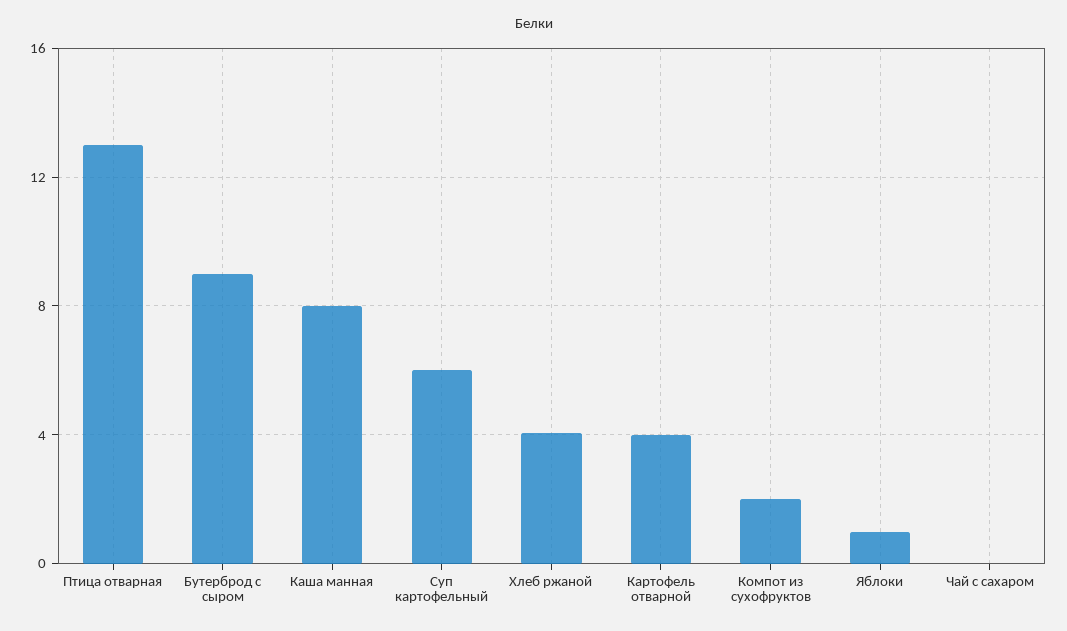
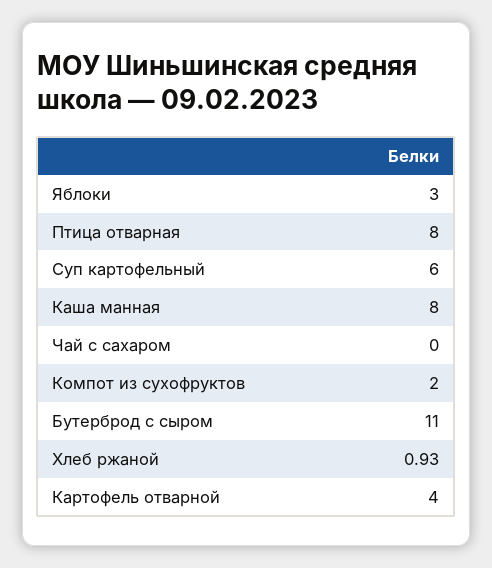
  {
-   "Птица отварная": 13,
+   "Птица отварная": 8,
-   "Бутерброд с сыром": 9,
+   "Бутерброд с сыром": 11,
    "Каша манная": 8,
    "Суп картофельный": 6,
-   "Хлеб ржаной": 4,
+   "Хлеб ржаной": 0.93,
    "Картофель отварной": 4,
    "Компот из сухофруктов": 2,
-   "Яблоки": 1,
+   "Яблоки": 3,
    "Чай с сахаром": 0
  }

